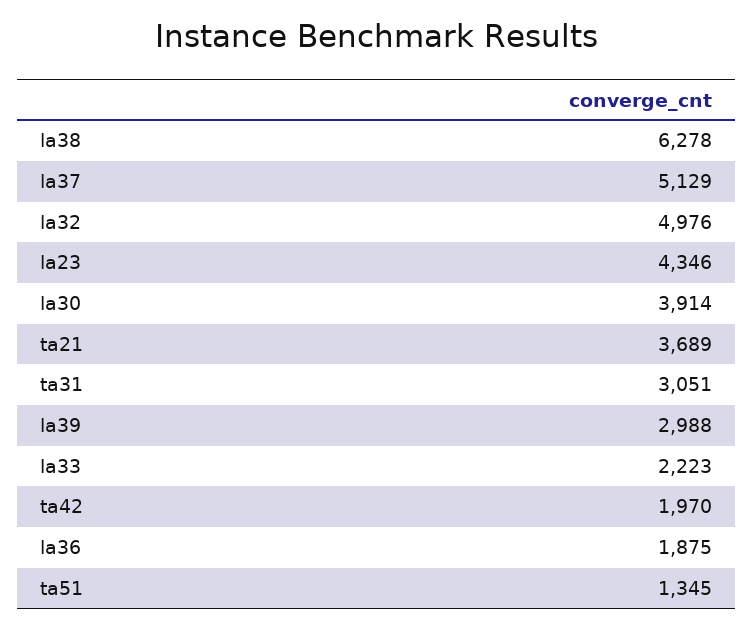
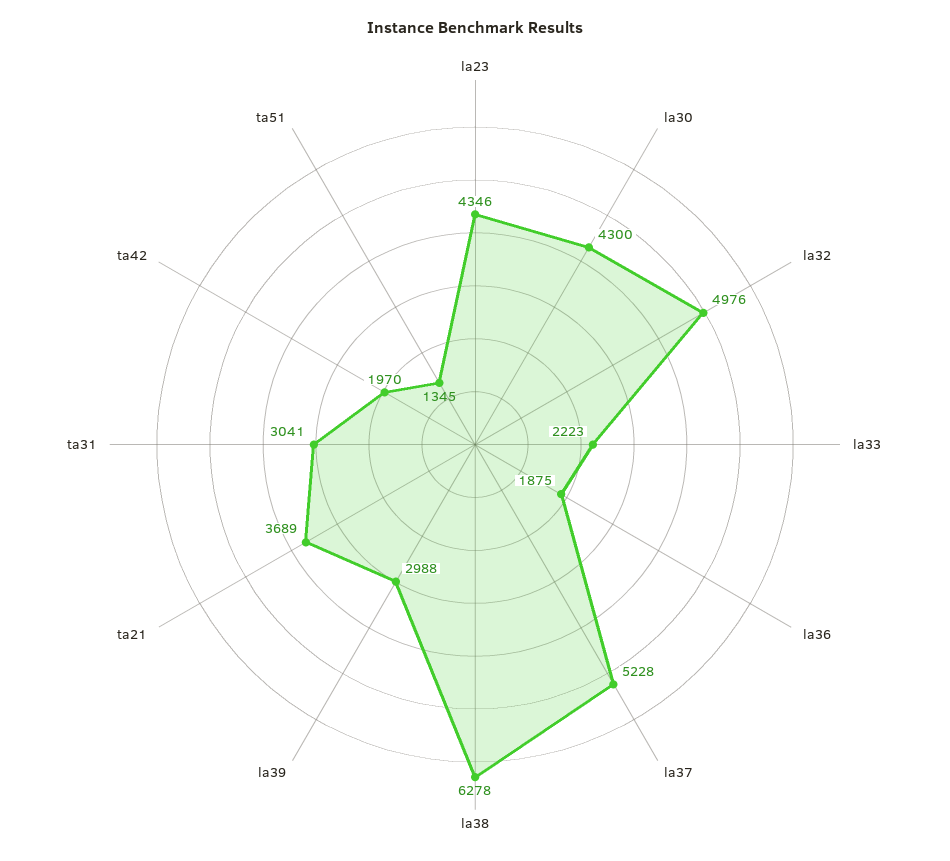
  {
    "la38": 6278,
-   "la37": 5129,
+   "la37": 5228,
    "la32": 4976,
    "la23": 4346,
-   "la30": 3914,
+   "la30": 4300,
    "ta21": 3689,
-   "ta31": 3051,
+   "ta31": 3041,
    "la39": 2988,
    "la33": 2223,
    "ta42": 1970,
    "la36": 1875,
    "ta51": 1345
  }

